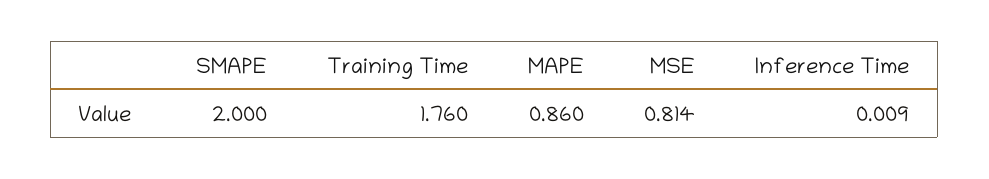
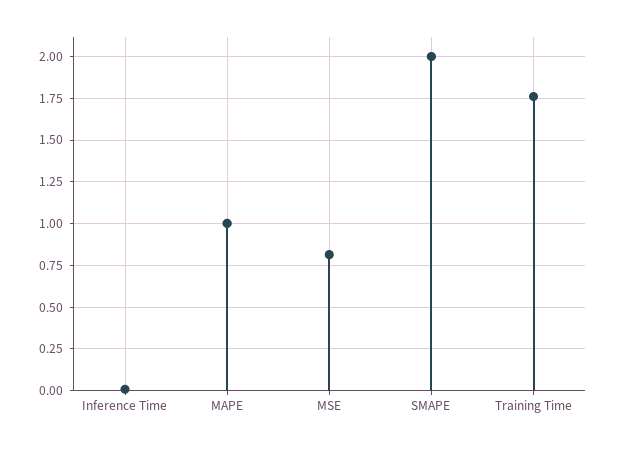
  {
    "SMAPE": 2,
    "Training Time": 1.76,
-   "MAPE": 0.86,
+   "MAPE": 1,
    "MSE": 0.814,
    "Inference Time": 0.009
  }

